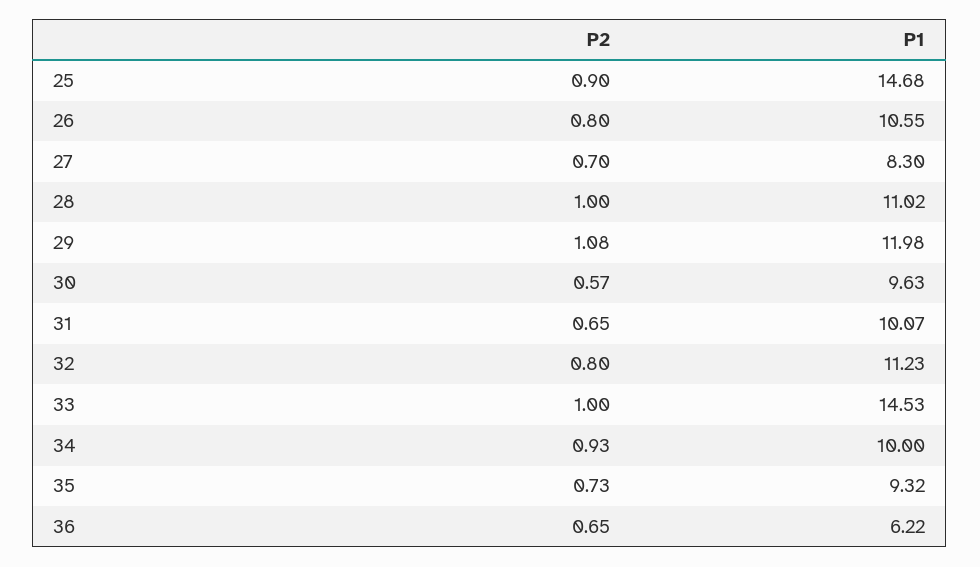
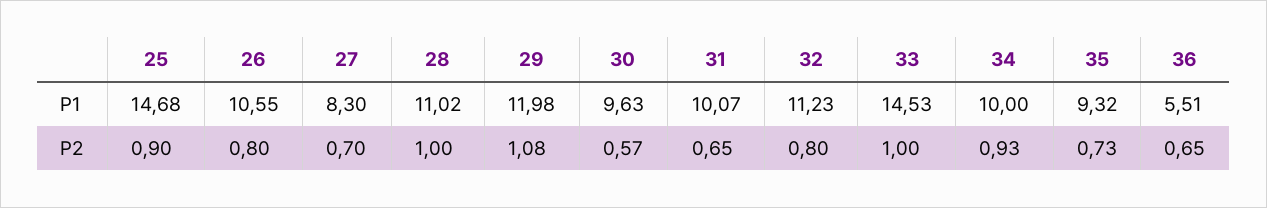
  {
    "P2": {
      "25": 0.9,
      "26": 0.8,
      "27": 0.7,
      "28": 1,
      "29": 1.08,
      "30": 0.57,
      "31": 0.65,
      "32": 0.8,
      "33": 1,
      "34": 0.93,
      "35": 0.73,
      "36": 0.65
    },
    "P1": {
      "25": 14.68,
      "26": 10.55,
      "27": 8.3,
      "28": 11.02,
      "29": 11.98,
      "30": 9.63,
      "31": 10.07,
      "32": 11.23,
      "33": 14.53,
      "34": 10,
      "35": 9.32,
-     "36": 6.22
+     "36": 5.51
    }
  }

